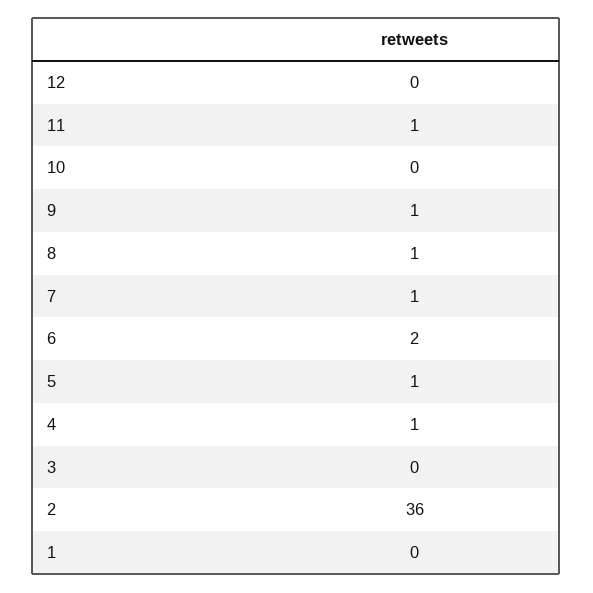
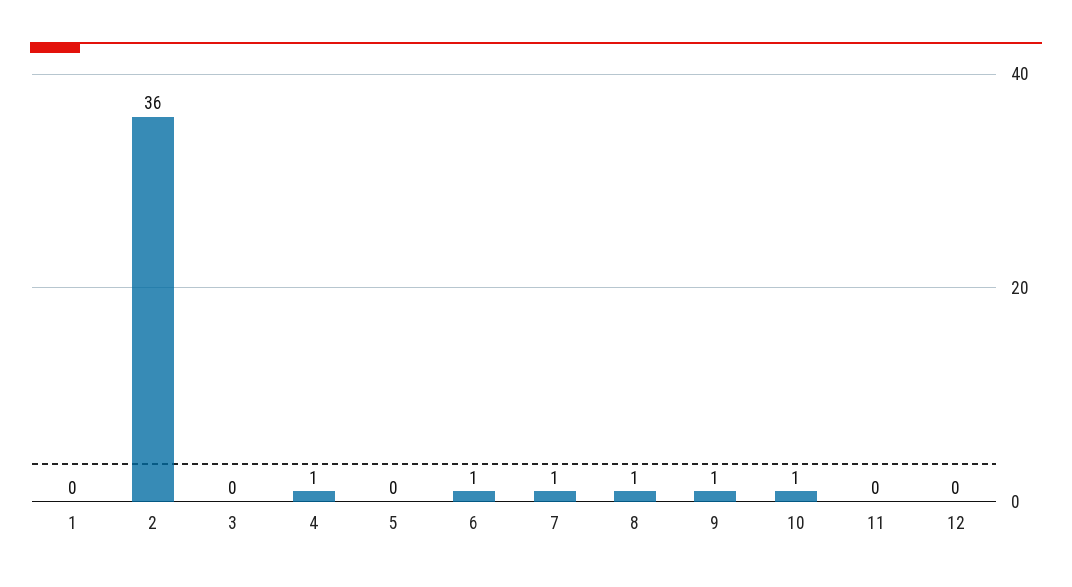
  {
    "12": 0,
-   "11": 1,
+   "11": 0,
-   "10": 0,
+   "10": 1,
    "9": 1,
    "8": 1,
    "7": 1,
-   "6": 2,
+   "6": 1,
-   "5": 1,
+   "5": 0,
    "4": 1,
    "3": 0,
    "2": 36,
    "1": 0
  }

